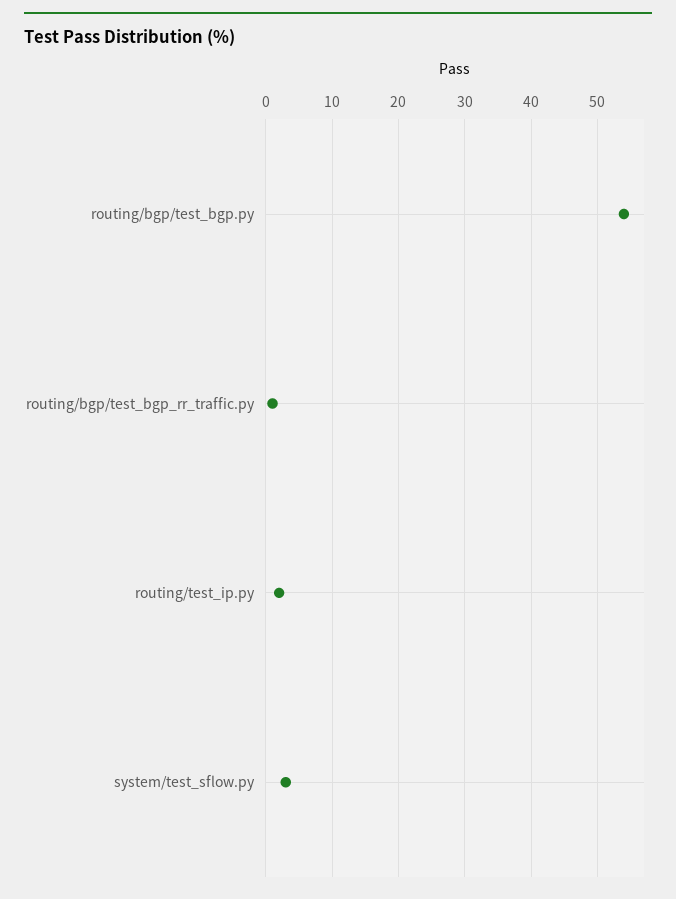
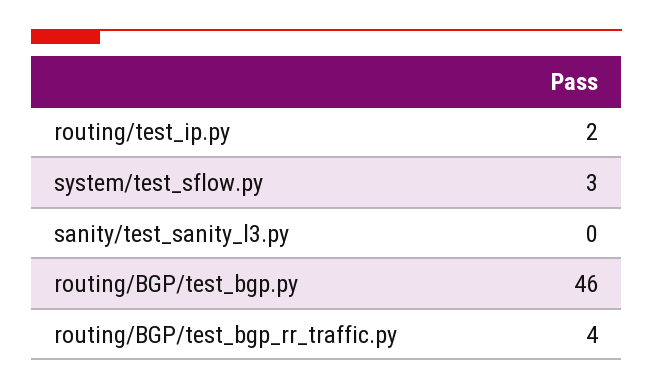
  {
-   "routing/bgp/test_bgp.py": 54,
+   "routing/bgp/test_bgp.py": 46,
-   "routing/bgp/test_bgp_rr_traffic.py": 1,
+   "routing/bgp/test_bgp_rr_traffic.py": 4,
    "routing/test_ip.py": 2,
-   "system/test_sflow.py": 3
+   "system/test_sflow.py": 3,
+   "sanity/test_sanity_l3.py": 0
  }

